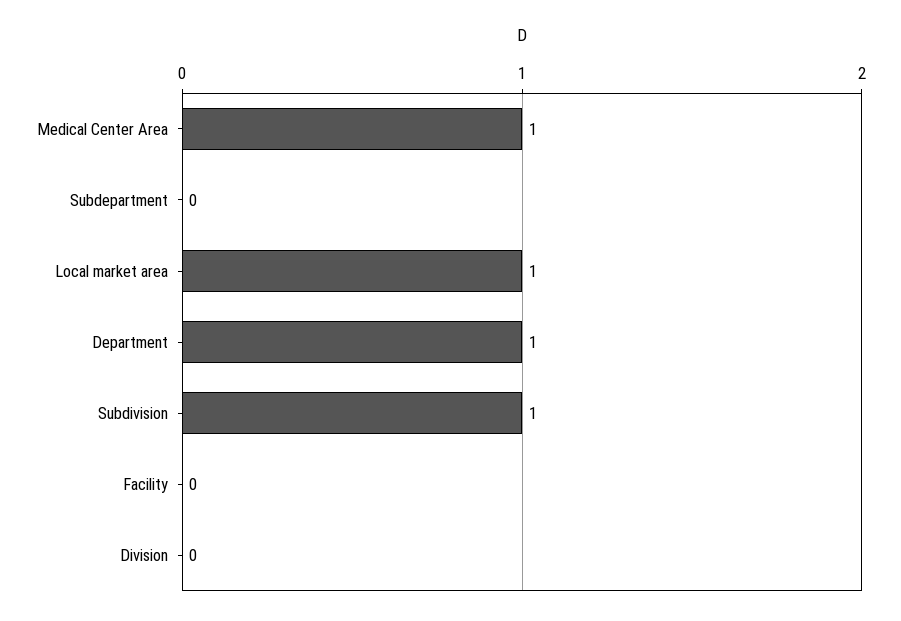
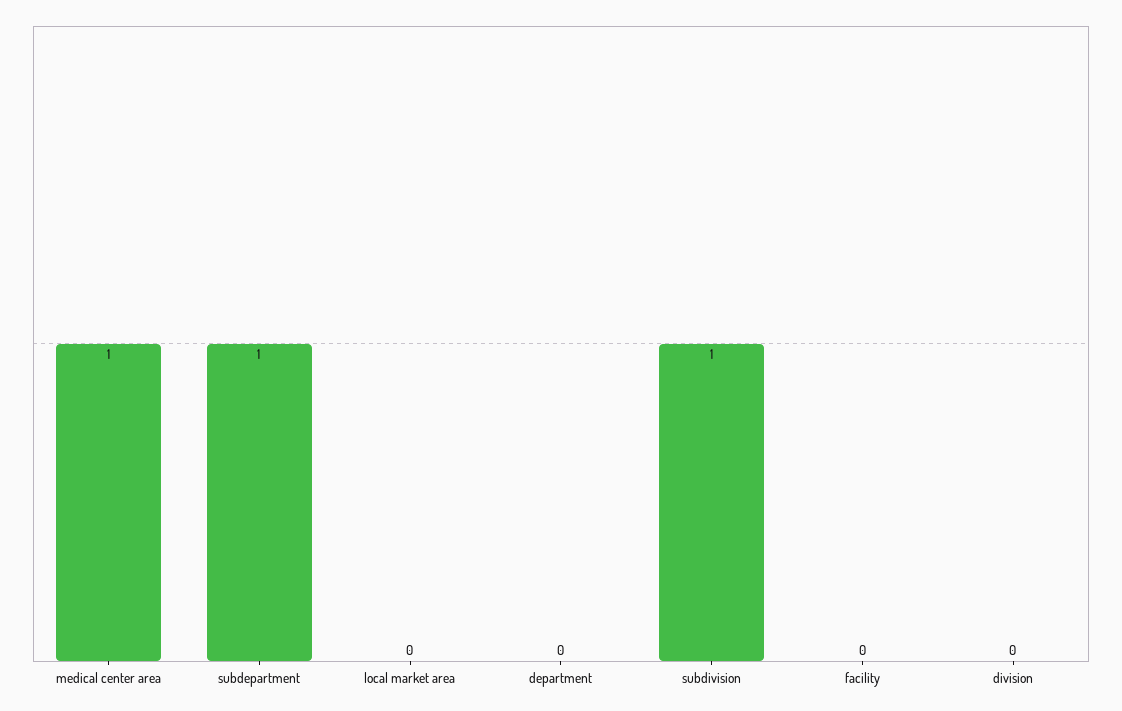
  {
    "Medical Center Area": 1,
-   "Subdepartment": 0,
+   "Subdepartment": 1,
-   "Local market area": 1,
+   "Local market area": 0,
-   "Department": 1,
+   "Department": 0,
    "Subdivision": 1,
    "Facility": 0,
    "Division": 0
  }

